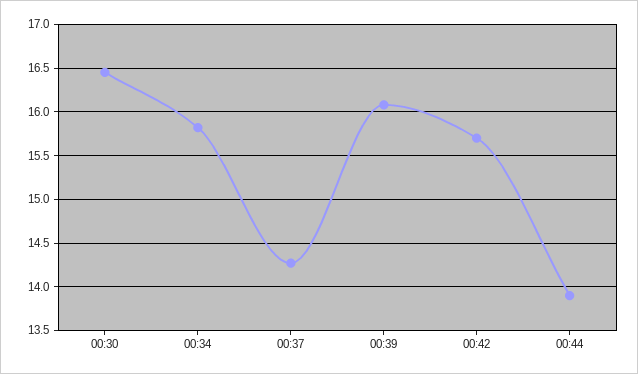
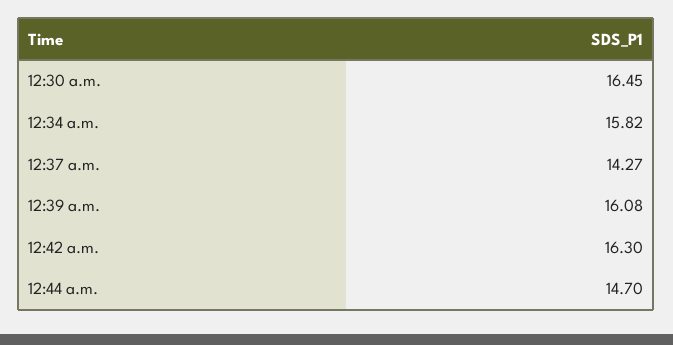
  {
    "00:30": 16.45,
    "00:34": 15.82,
    "00:37": 14.27,
    "00:39": 16.08,
-   "00:42": 15.7,
+   "00:42": 16.3,
-   "00:44": 13.9
+   "00:44": 14.7
  }

